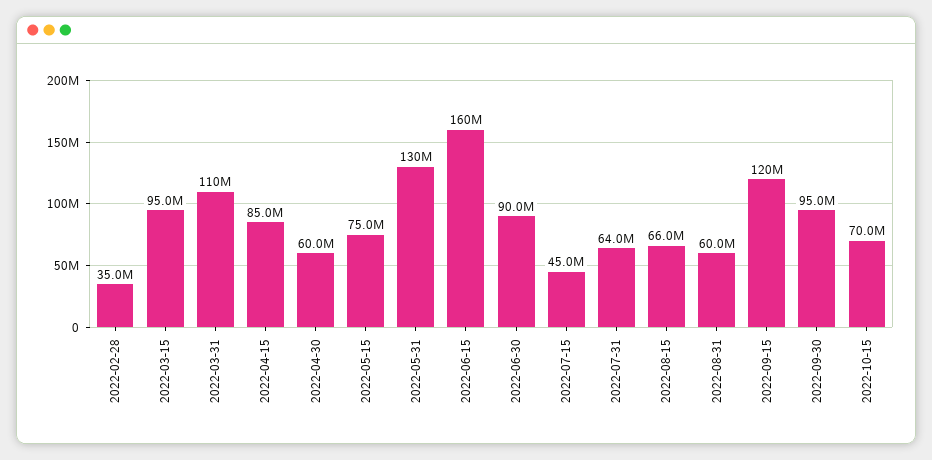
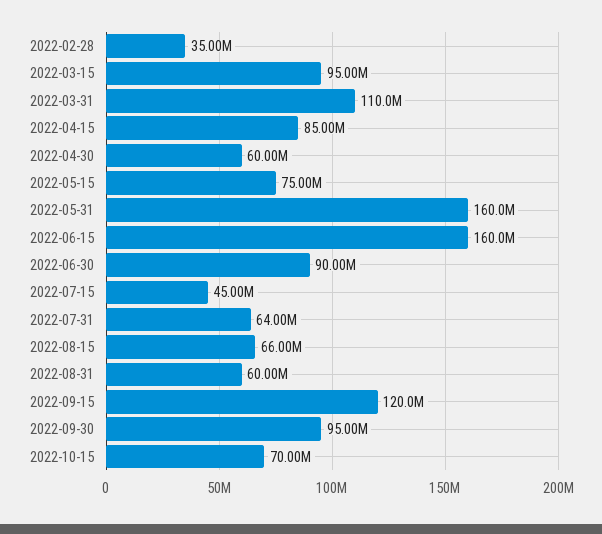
  {
    "2022-02-28": 35000000,
    "2022-03-15": 95000000,
    "2022-03-31": 110000000,
    "2022-04-15": 85000000,
    "2022-04-30": 60000000,
    "2022-05-15": 75000000,
-   "2022-05-31": 130000000,
+   "2022-05-31": 160000000,
    "2022-06-15": 160000000,
    "2022-06-30": 90000000,
    "2022-07-15": 45000000,
    "2022-07-31": 64000000,
    "2022-08-15": 66000000,
    "2022-08-31": 60000000,
    "2022-09-15": 120000000,
    "2022-09-30": 95000000,
    "2022-10-15": 70000000
  }

